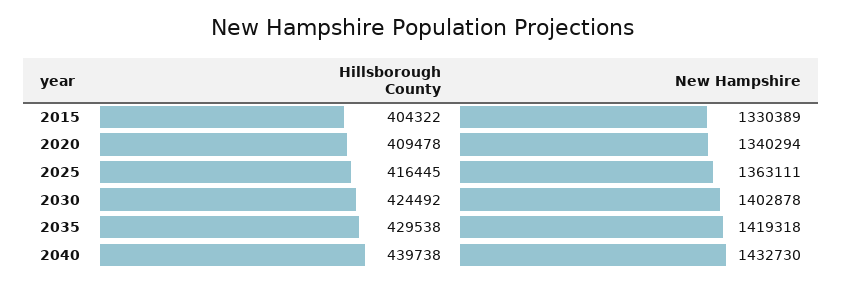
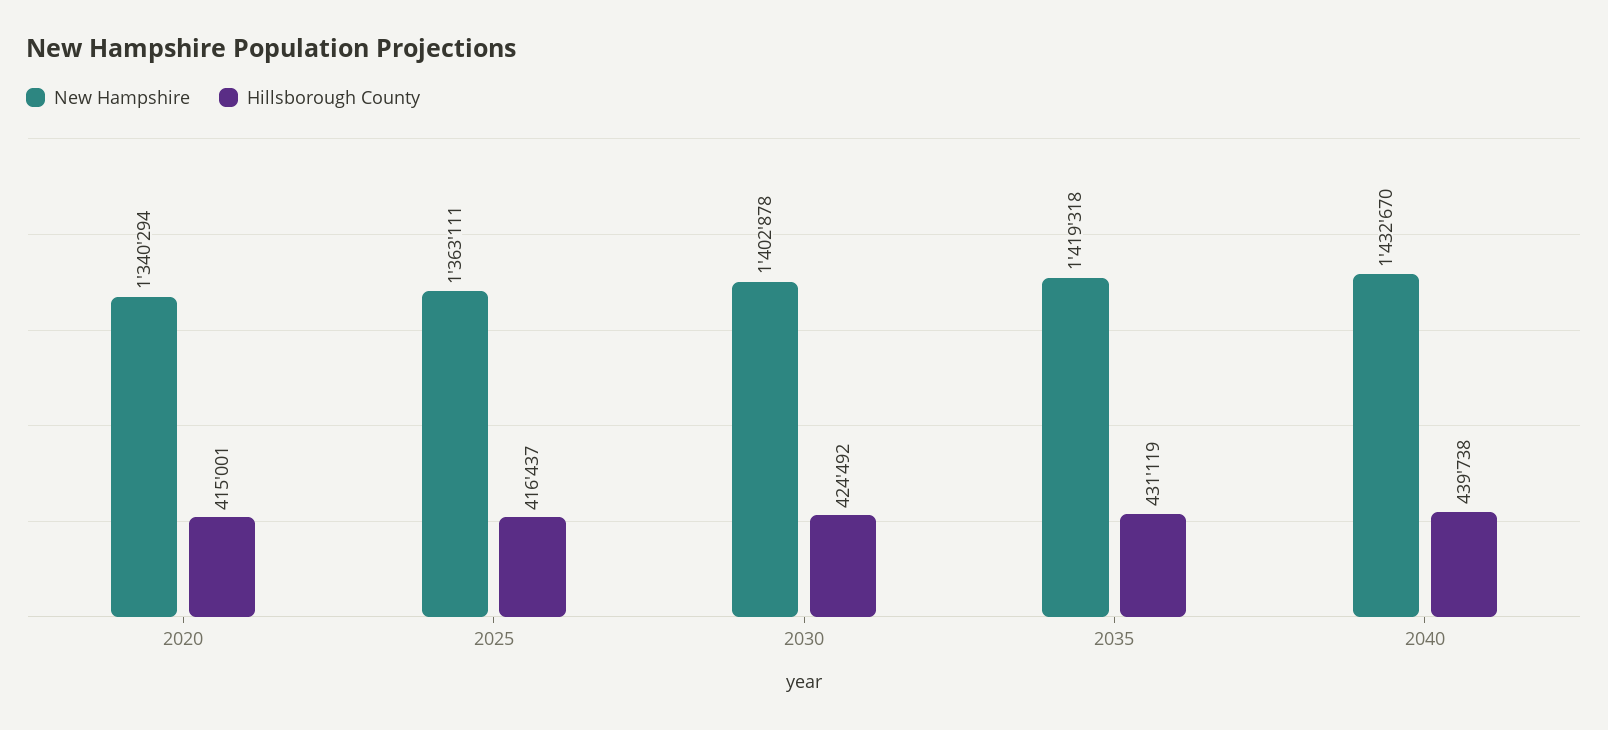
  {
    "Hillsborough County": {
-     "2015": 404322,
-     "2020": 409478,
+     "2020": 415001,
-     "2025": 416445,
+     "2025": 416437,
      "2030": 424492,
-     "2035": 429538,
+     "2035": 431119,
      "2040": 439738
    },
    "New Hampshire": {
-     "2015": 1330389,
      "2020": 1340294,
      "2025": 1363111,
      "2030": 1402878,
      "2035": 1419318,
-     "2040": 1432730
+     "2040": 1432670
    }
  }

